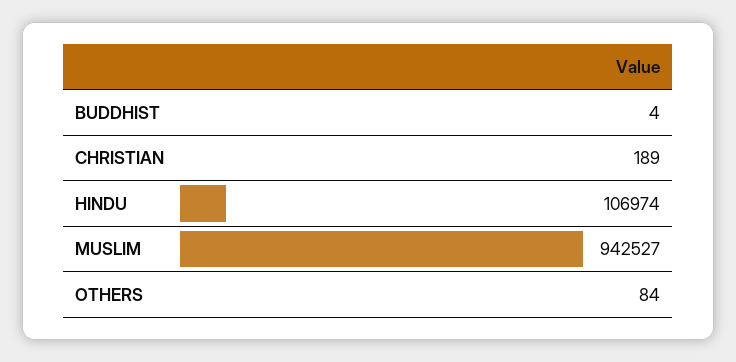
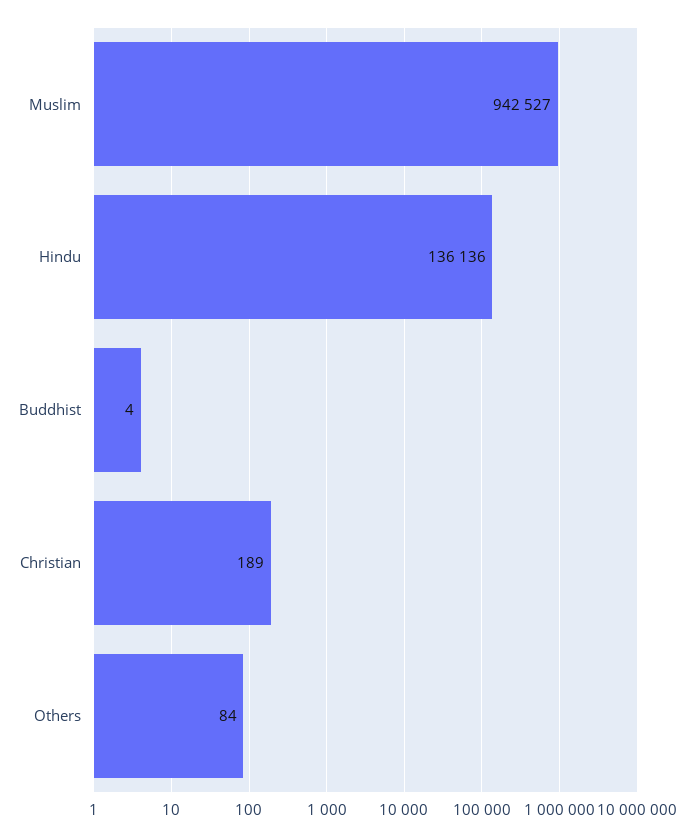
  {
    "BUDDHIST": 4,
    "CHRISTIAN": 189,
-   "HINDU": 106974,
+   "HINDU": 136136,
    "MUSLIM": 942527,
    "OTHERS": 84
  }

